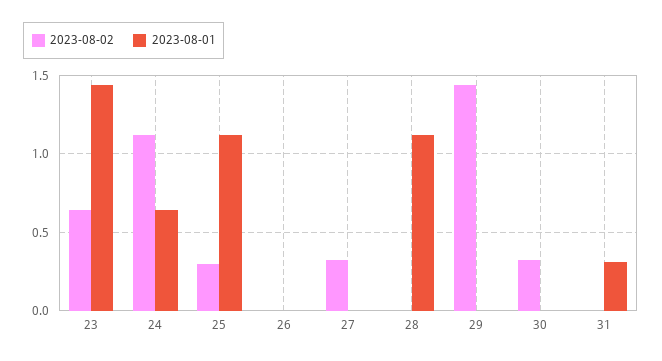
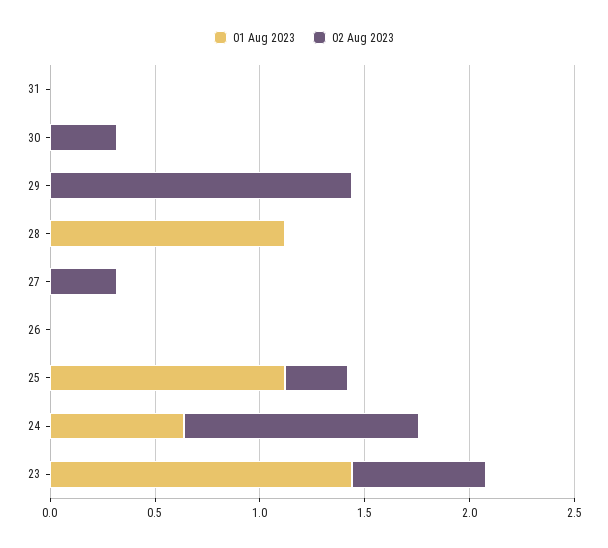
  {
    "2023-08-02": {
      "23": 0.65,
      "24": 1.1,
      "25": 0.3,
      "26": 0,
      "27": 0.3,
      "28": 0,
      "29": 1.45,
      "30": 0.3,
      "31": 0
    },
    "2023-08-01": {
      "23": 1.45,
      "24": 0.65,
      "25": 1.1,
      "26": 0,
      "27": 0,
      "28": 1.1,
      "29": 0,
      "30": 0,
-     "31": 0.3
+     "31": 0
    }
  }

